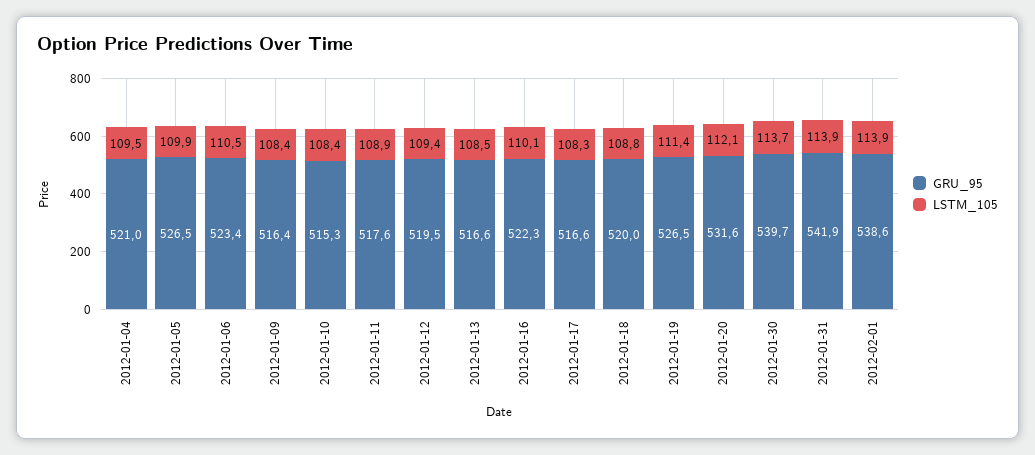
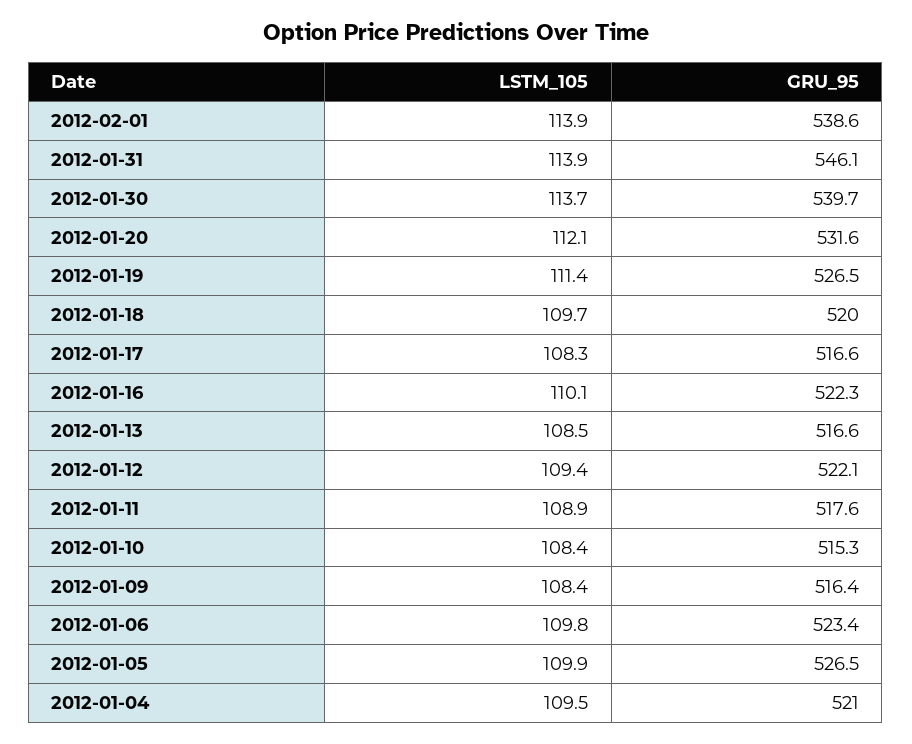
  {
    "GRU_95": {
      "2012-01-04": 521,
      "2012-01-05": 526.5,
      "2012-01-06": 523.4,
      "2012-01-09": 516.4,
      "2012-01-10": 515.3,
      "2012-01-11": 517.6,
-     "2012-01-12": 519.5,
+     "2012-01-12": 522.1,
      "2012-01-13": 516.6,
      "2012-01-16": 522.3,
      "2012-01-17": 516.6,
      "2012-01-18": 520,
      "2012-01-19": 526.5,
      "2012-01-20": 531.6,
      "2012-01-30": 539.7,
-     "2012-01-31": 541.9,
+     "2012-01-31": 546.1,
      "2012-02-01": 538.6
    },
    "LSTM_105": {
      "2012-01-04": 109.5,
      "2012-01-05": 109.9,
-     "2012-01-06": 110.5,
+     "2012-01-06": 109.8,
      "2012-01-09": 108.4,
      "2012-01-10": 108.4,
      "2012-01-11": 108.9,
      "2012-01-12": 109.4,
      "2012-01-13": 108.5,
      "2012-01-16": 110.1,
      "2012-01-17": 108.3,
-     "2012-01-18": 108.8,
+     "2012-01-18": 109.7,
      "2012-01-19": 111.4,
      "2012-01-20": 112.1,
      "2012-01-30": 113.7,
      "2012-01-31": 113.9,
      "2012-02-01": 113.9
    }
  }

